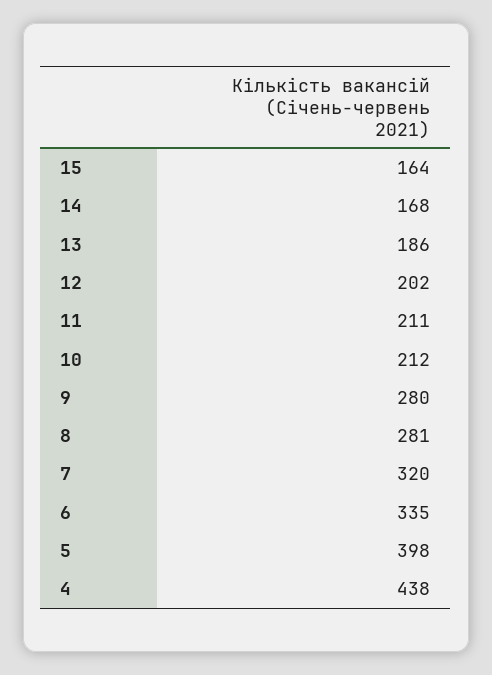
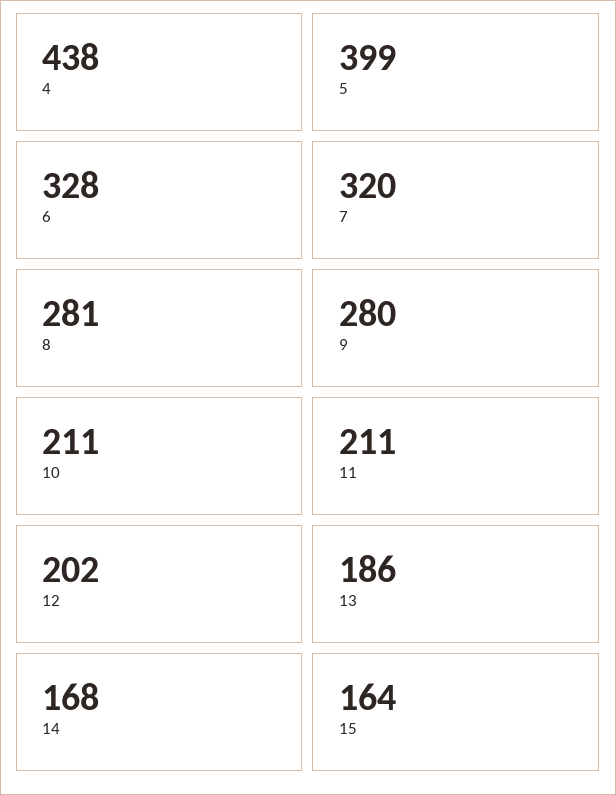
  {
    "15": 164,
    "14": 168,
    "13": 186,
    "12": 202,
    "11": 211,
-   "10": 212,
+   "10": 211,
    "9": 280,
    "8": 281,
    "7": 320,
-   "6": 335,
+   "6": 328,
-   "5": 398,
+   "5": 399,
    "4": 438
  }

